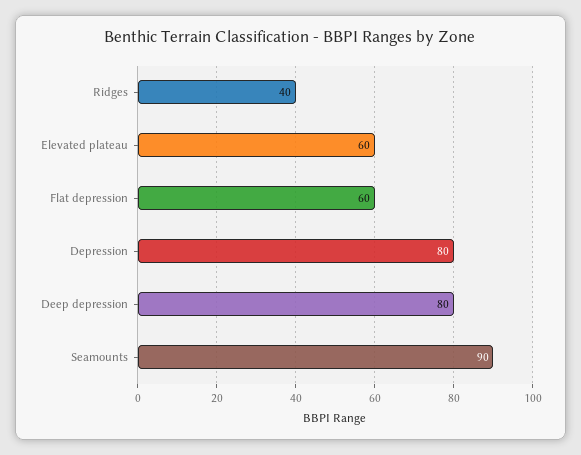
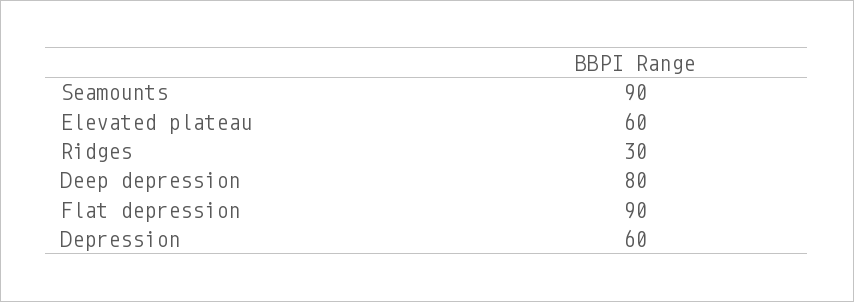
  {
-   "Ridges": 40,
+   "Ridges": 30,
    "Elevated plateau": 60,
-   "Flat depression": 60,
+   "Flat depression": 90,
-   "Depression": 80,
+   "Depression": 60,
    "Deep depression": 80,
    "Seamounts": 90
  }

